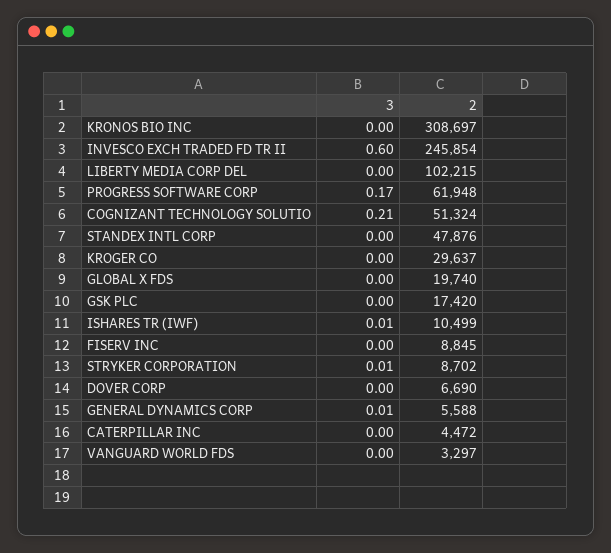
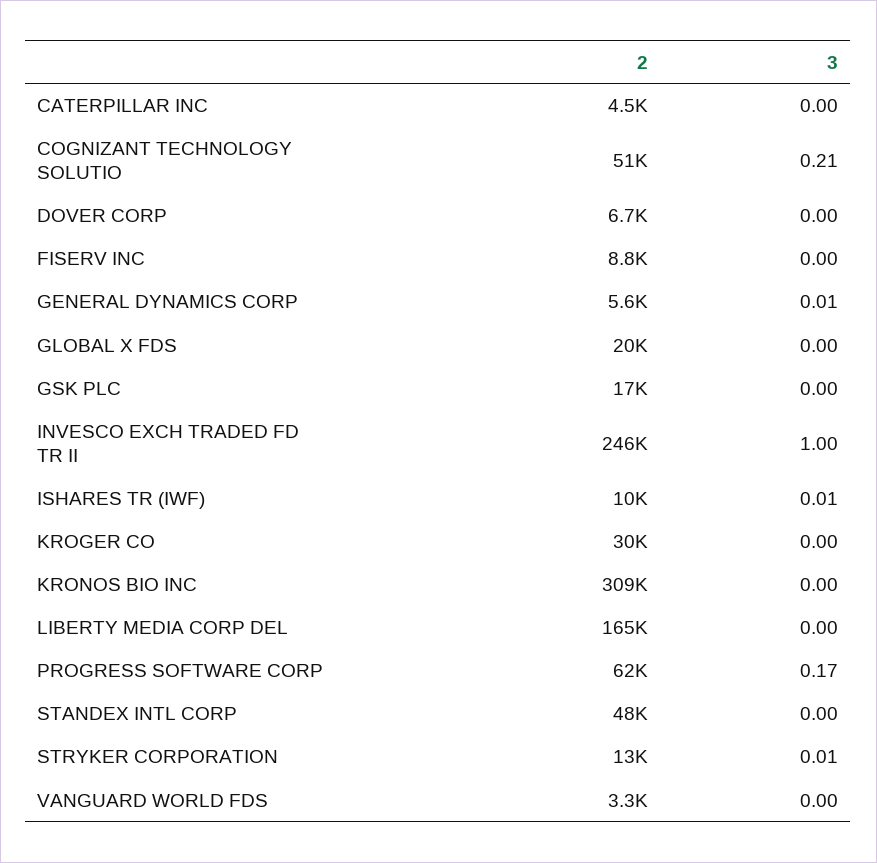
  {
    "3": {
      "KRONOS BIO INC": 0,
-     "INVESCO EXCH TRADED FD TR II": 0.6,
+     "INVESCO EXCH TRADED FD TR II": 1,
      "LIBERTY MEDIA CORP DEL": 0,
      "PROGRESS SOFTWARE CORP": 0.17,
      "COGNIZANT TECHNOLOGY SOLUTIO": 0.21,
      "STANDEX INTL CORP": 0,
      "KROGER CO": 0,
      "GLOBAL X FDS": 0,
      "GSK PLC": 0,
      "ISHARES TR (IWF)": 0.01,
      "FISERV INC": 0,
      "STRYKER CORPORATION": 0.01,
      "DOVER CORP": 0,
      "GENERAL DYNAMICS CORP": 0.01,
      "CATERPILLAR INC": 0,
      "VANGUARD WORLD FDS": 0
    },
    "2": {
      "KRONOS BIO INC": 308697,
      "INVESCO EXCH TRADED FD TR II": 245854,
-     "LIBERTY MEDIA CORP DEL": 102215,
+     "LIBERTY MEDIA CORP DEL": 165000,
      "PROGRESS SOFTWARE CORP": 61948,
      "COGNIZANT TECHNOLOGY SOLUTIO": 51324,
      "STANDEX INTL CORP": 47876,
      "KROGER CO": 29637,
      "GLOBAL X FDS": 19740,
      "GSK PLC": 17420,
      "ISHARES TR (IWF)": 10499,
      "FISERV INC": 8845,
-     "STRYKER CORPORATION": 8702,
+     "STRYKER CORPORATION": 13000,
      "DOVER CORP": 6690,
      "GENERAL DYNAMICS CORP": 5588,
      "CATERPILLAR INC": 4472,
      "VANGUARD WORLD FDS": 3297
    }
  }

